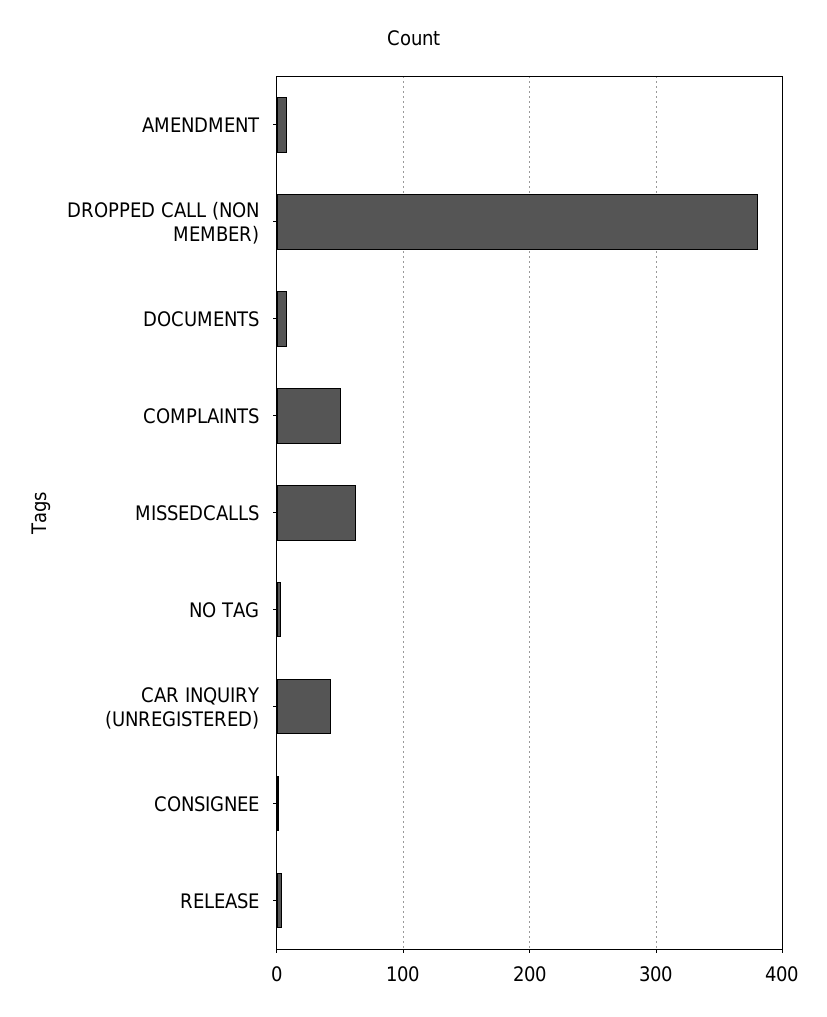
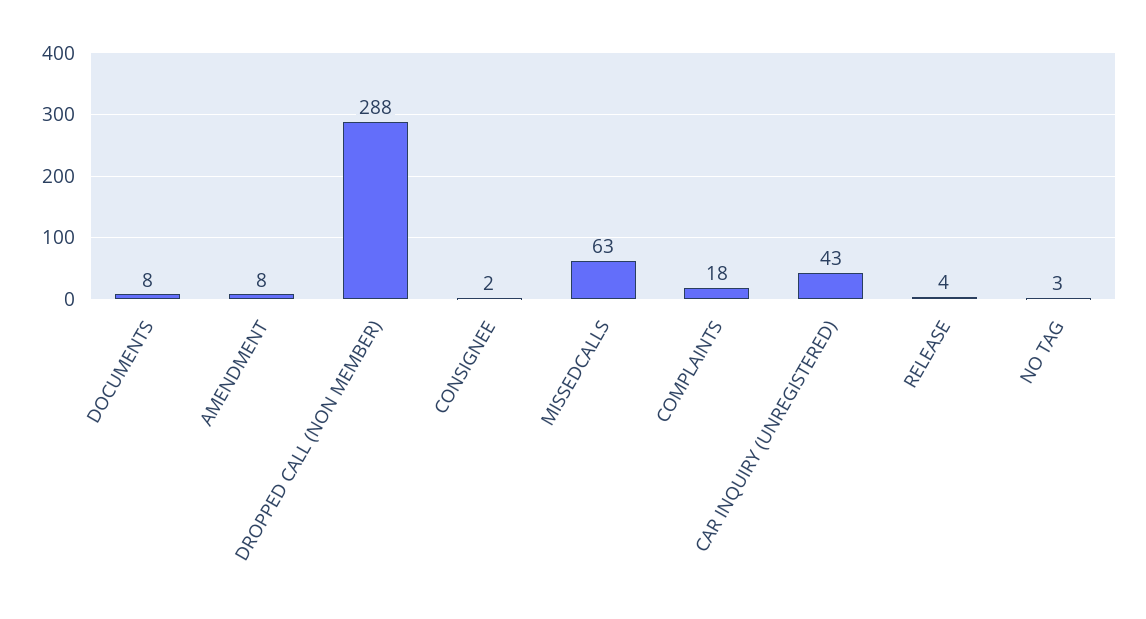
  {
    "AMENDMENT": 8,
-   "DROPPED CALL (NON MEMBER)": 380,
+   "DROPPED CALL (NON MEMBER)": 288,
    "DOCUMENTS": 8,
-   "COMPLAINTS": 50,
+   "COMPLAINTS": 18,
    "MISSEDCALLS": 63,
    "NO TAG": 3,
    "CAR INQUIRY (UNREGISTERED)": 43,
    "CONSIGNEE": 2,
    "RELEASE": 4
  }

